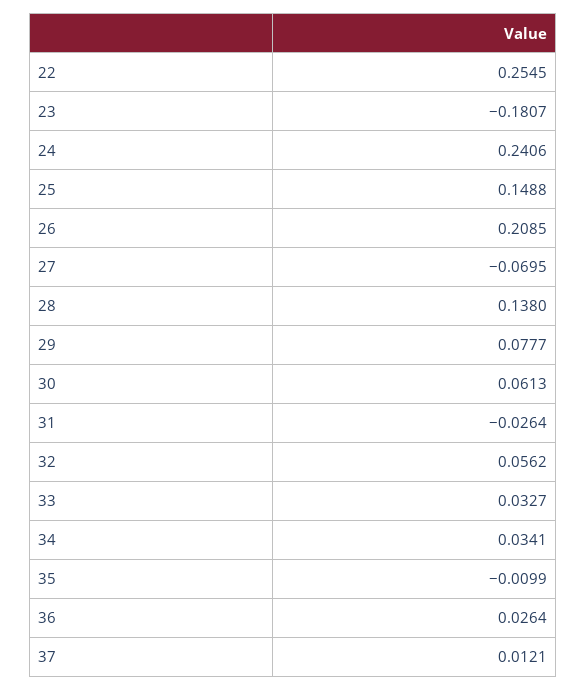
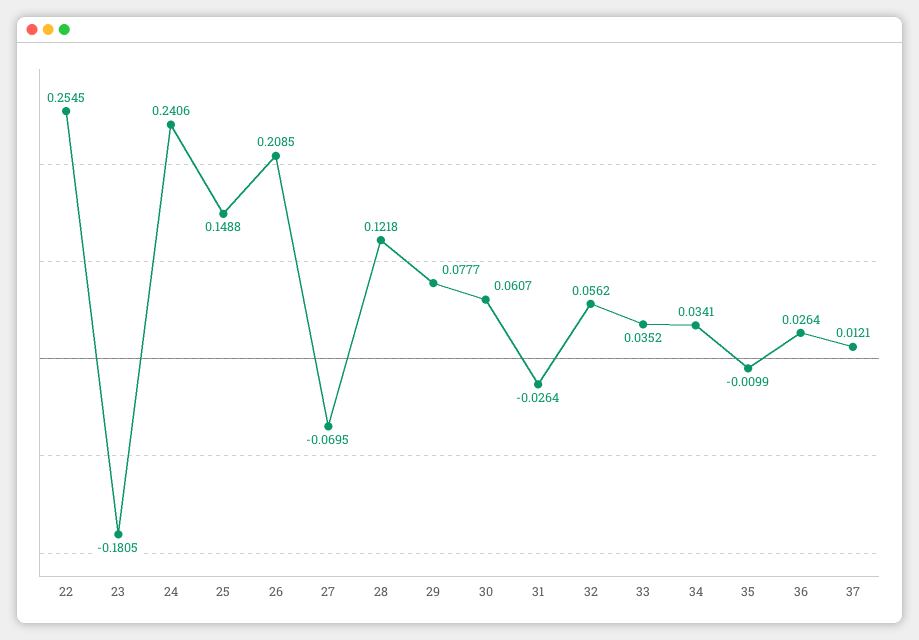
  {
    "22": 0.2545,
-   "23": -0.1807,
+   "23": -0.1805,
    "24": 0.2406,
    "25": 0.1488,
    "26": 0.2085,
    "27": -0.0695,
-   "28": 0.138,
+   "28": 0.1218,
    "29": 0.0777,
-   "30": 0.0613,
+   "30": 0.0607,
    "31": -0.0264,
    "32": 0.0562,
-   "33": 0.0327,
+   "33": 0.0352,
    "34": 0.0341,
    "35": -0.0099,
    "36": 0.0264,
    "37": 0.0121
  }

